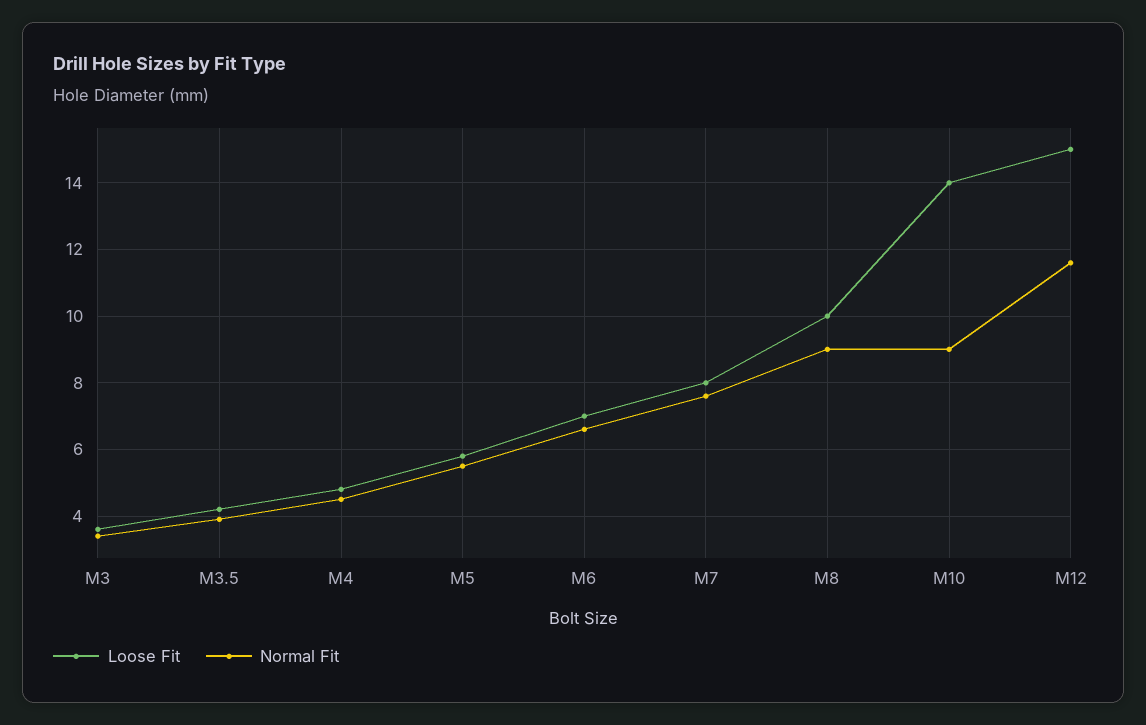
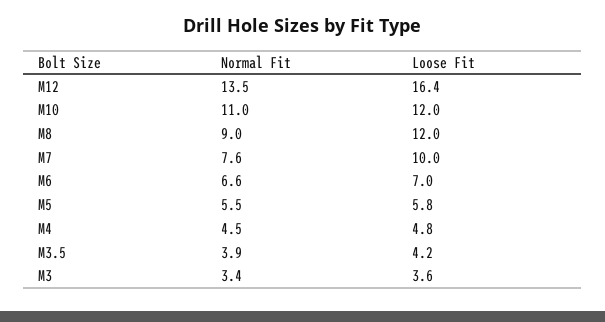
  {
    "Loose Fit": {
      "M3": 3.6,
      "M3.5": 4.2,
      "M4": 4.8,
      "M5": 5.8,
      "M6": 7,
-     "M7": 8,
+     "M7": 10,
-     "M8": 10,
+     "M8": 12,
-     "M10": 14,
+     "M10": 12,
-     "M12": 15
+     "M12": 16.4
    },
    "Normal Fit": {
      "M3": 3.4,
      "M3.5": 3.9,
      "M4": 4.5,
      "M5": 5.5,
      "M6": 6.6,
      "M7": 7.6,
      "M8": 9,
-     "M10": 9,
+     "M10": 11,
-     "M12": 11.5
+     "M12": 13.5
    }
  }

